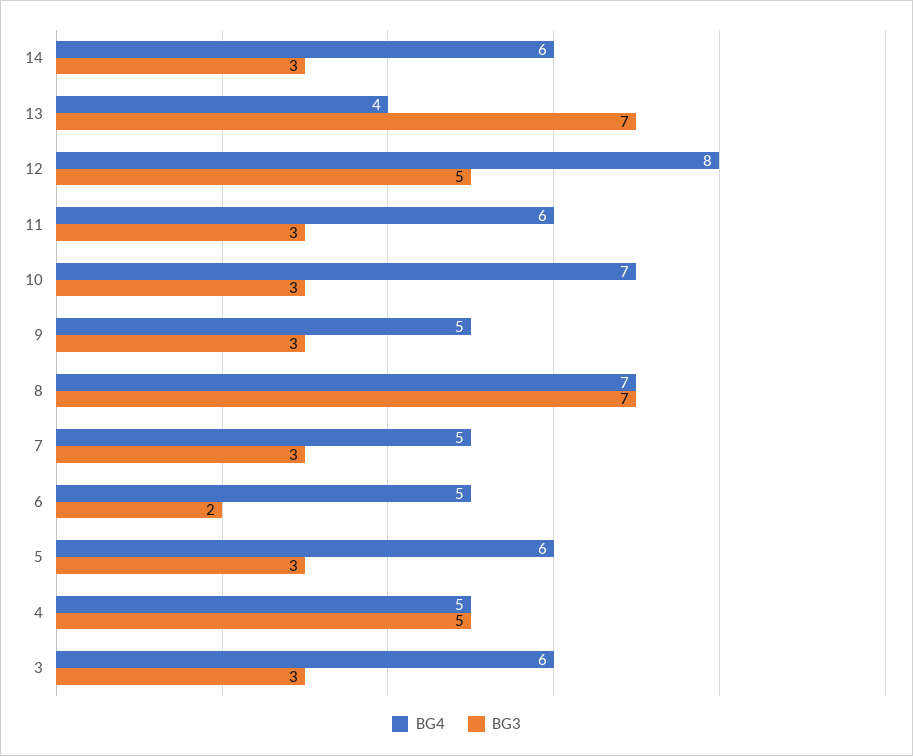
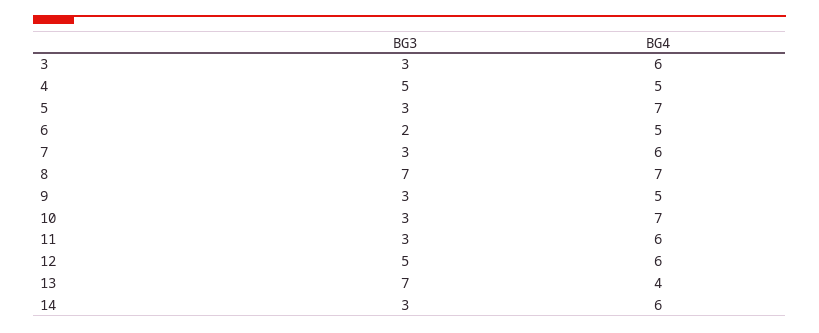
  {
    "BG4": {
      "14": 6,
      "13": 4,
-     "12": 8,
+     "12": 6,
      "11": 6,
      "10": 7,
      "9": 5,
      "8": 7,
-     "7": 5,
+     "7": 6,
      "6": 5,
-     "5": 6,
+     "5": 7,
      "4": 5,
      "3": 6
    },
    "BG3": {
      "14": 3,
      "13": 7,
      "12": 5,
      "11": 3,
      "10": 3,
      "9": 3,
      "8": 7,
      "7": 3,
      "6": 2,
      "5": 3,
      "4": 5,
      "3": 3
    }
  }

